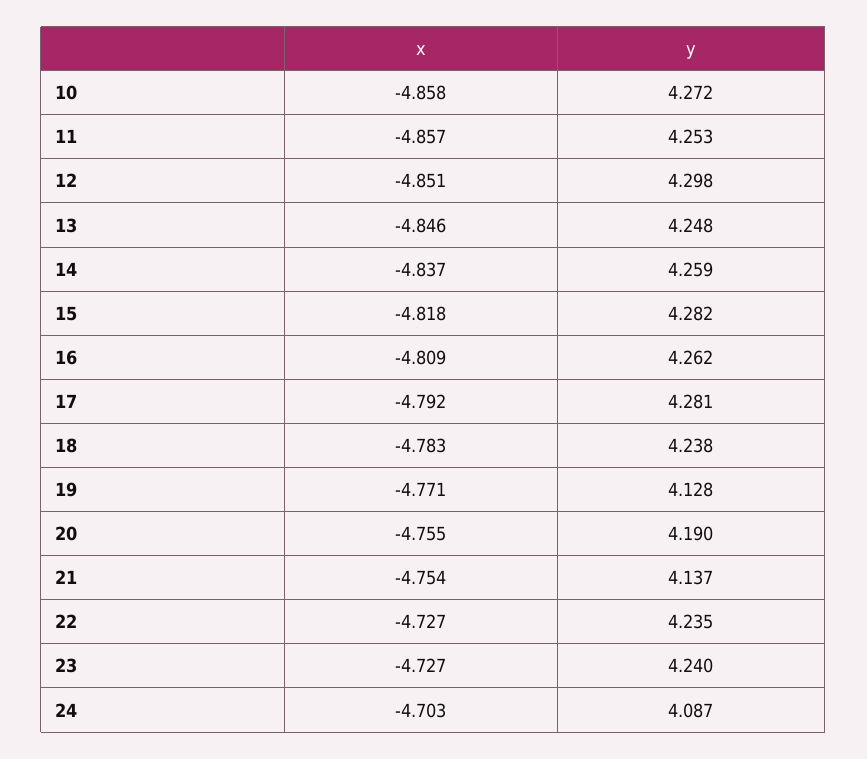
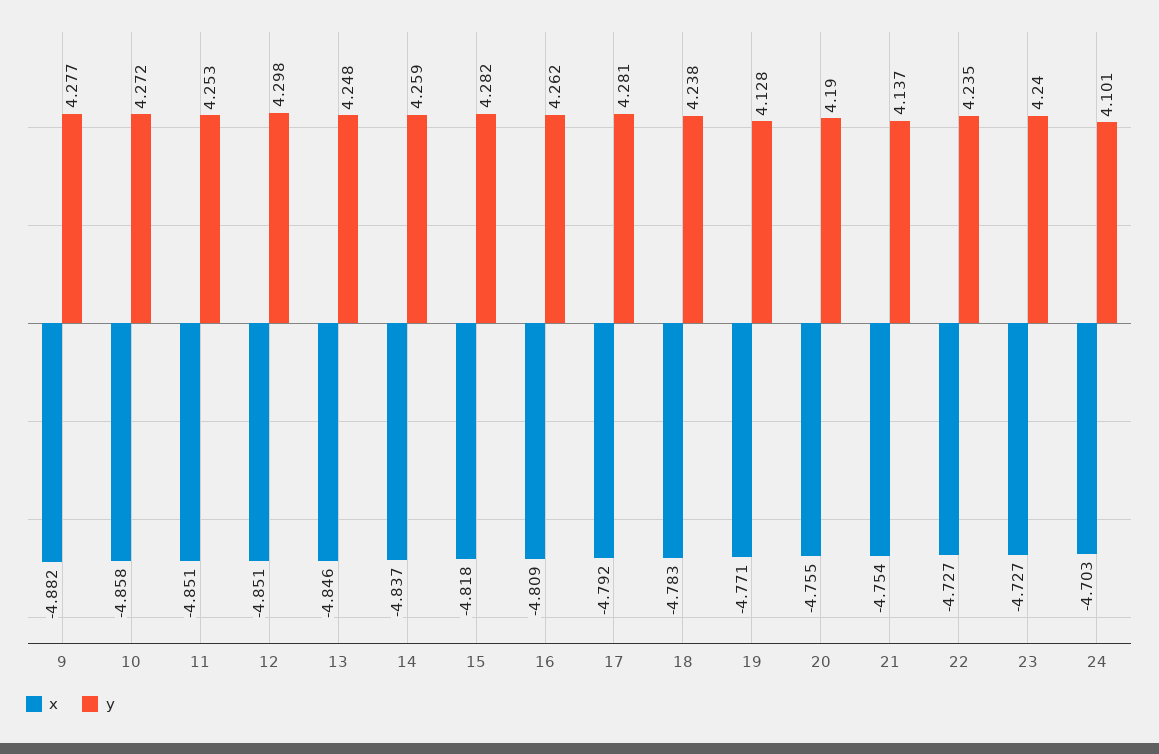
  {
    "x": {
      "10": -4.858,
-     "11": -4.857,
+     "11": -4.851,
      "12": -4.851,
      "13": -4.846,
      "14": -4.837,
      "15": -4.818,
      "16": -4.809,
      "17": -4.792,
      "18": -4.783,
      "19": -4.771,
      "20": -4.755,
      "21": -4.754,
      "22": -4.727,
      "23": -4.727,
-     "24": -4.703
+     "24": -4.703,
+     "9": -4.882
    },
    "y": {
      "10": 4.272,
      "11": 4.253,
      "12": 4.298,
      "13": 4.248,
      "14": 4.259,
      "15": 4.282,
      "16": 4.262,
      "17": 4.281,
      "18": 4.238,
      "19": 4.128,
      "20": 4.19,
      "21": 4.137,
      "22": 4.235,
      "23": 4.24,
-     "24": 4.087
+     "24": 4.101,
+     "9": 4.277
    }
  }

